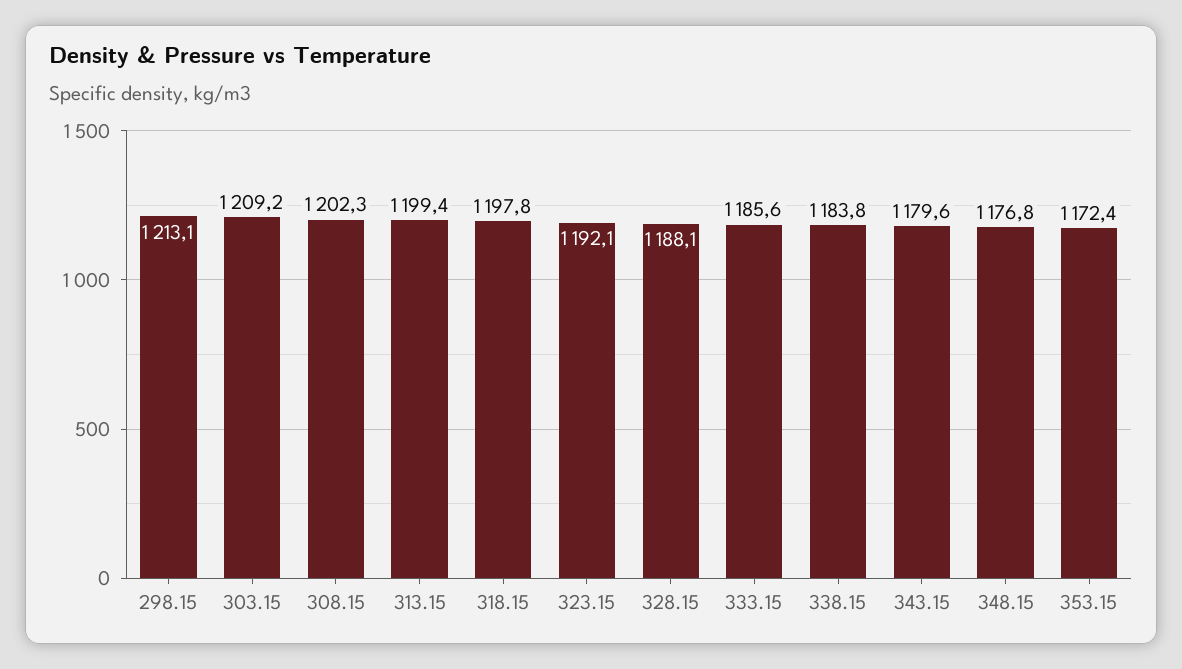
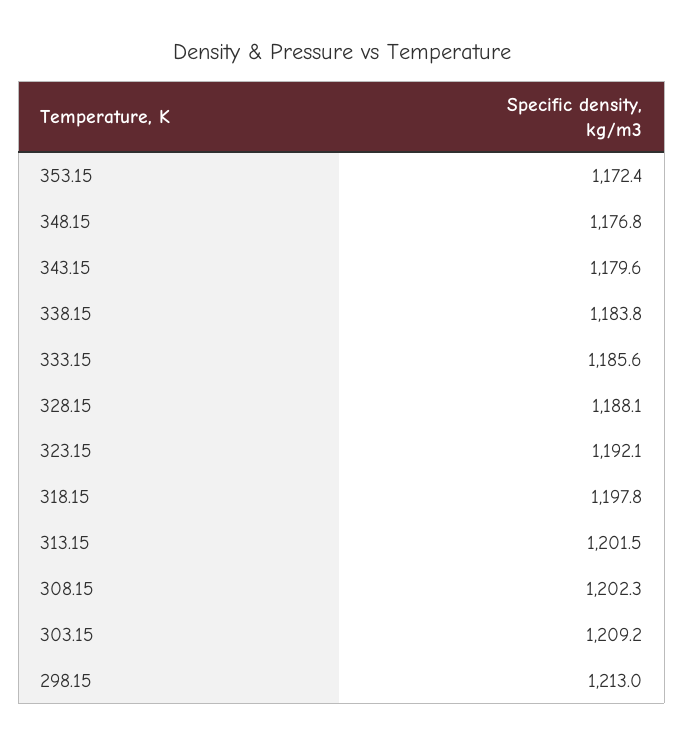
  {
-   "298.15": 1213.1,
+   "298.15": 1213,
    "303.15": 1209.2,
    "308.15": 1202.3,
-   "313.15": 1199.4,
+   "313.15": 1201.5,
    "318.15": 1197.8,
    "323.15": 1192.1,
    "328.15": 1188.1,
    "333.15": 1185.6,
    "338.15": 1183.8,
    "343.15": 1179.6,
    "348.15": 1176.8,
    "353.15": 1172.4
  }

